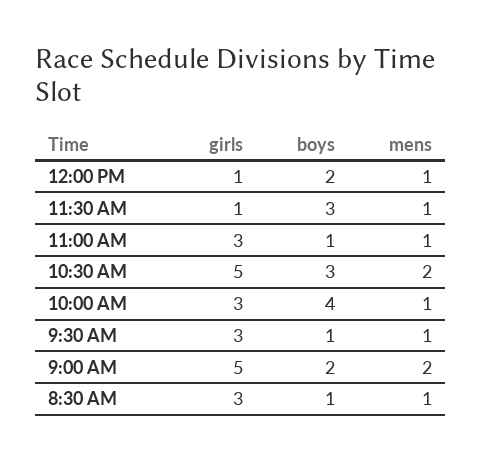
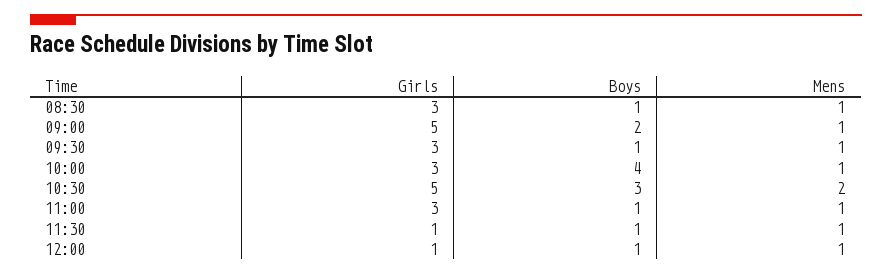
  {
    "girls": {
      "12:00 PM": 1,
      "11:30 AM": 1,
      "11:00 AM": 3,
      "10:30 AM": 5,
      "10:00 AM": 3,
      "9:30 AM": 3,
      "9:00 AM": 5,
      "8:30 AM": 3
    },
    "boys": {
-     "12:00 PM": 2,
+     "12:00 PM": 1,
-     "11:30 AM": 3,
+     "11:30 AM": 1,
      "11:00 AM": 1,
      "10:30 AM": 3,
      "10:00 AM": 4,
      "9:30 AM": 1,
      "9:00 AM": 2,
      "8:30 AM": 1
    },
    "mens": {
      "12:00 PM": 1,
      "11:30 AM": 1,
      "11:00 AM": 1,
      "10:30 AM": 2,
      "10:00 AM": 1,
      "9:30 AM": 1,
-     "9:00 AM": 2,
+     "9:00 AM": 1,
      "8:30 AM": 1
    }
  }

